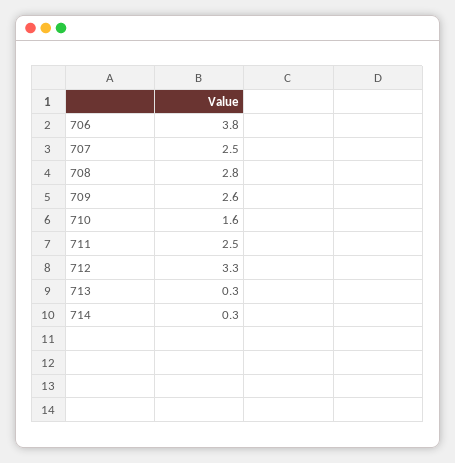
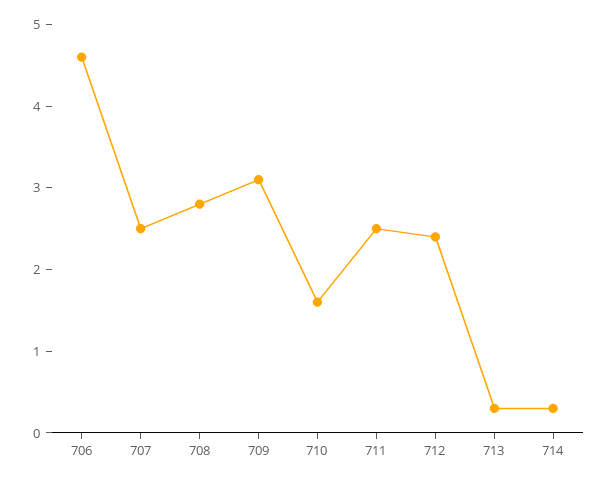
  {
-   "706": 3.8,
+   "706": 4.6,
    "707": 2.5,
    "708": 2.8,
-   "709": 2.6,
+   "709": 3.1,
    "710": 1.6,
    "711": 2.5,
-   "712": 3.3,
+   "712": 2.4,
    "713": 0.3,
    "714": 0.3
  }

